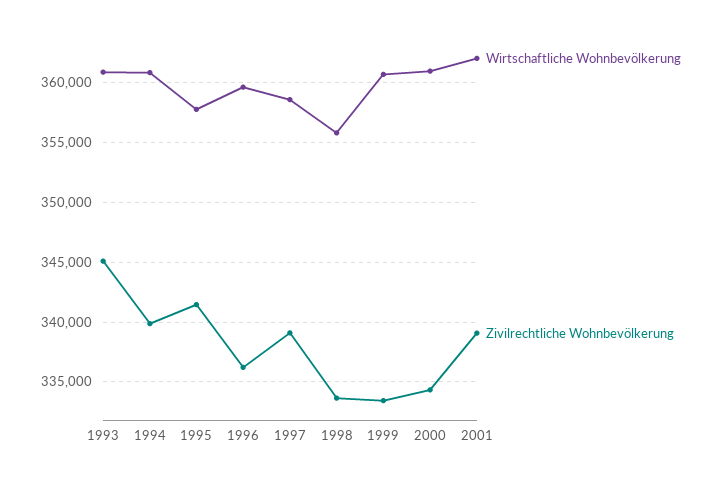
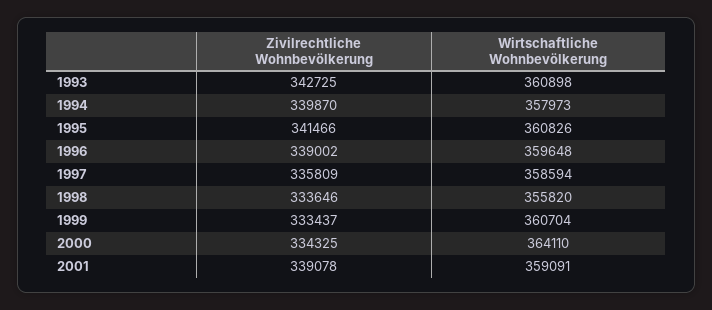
  {
    "Wirtschaftliche Wohnbevölkerung": {
      "1993": 360898,
-     "1994": 361000,
+     "1994": 357973,
-     "1995": 358000,
+     "1995": 360826,
      "1996": 359648,
      "1997": 358594,
      "1998": 355820,
      "1999": 360704,
-     "2000": 361000,
+     "2000": 364110,
-     "2001": 362000
+     "2001": 359091
    },
    "Zivilrechtliche Wohnbevölkerung": {
-     "1993": 345000,
+     "1993": 342725,
      "1994": 339870,
      "1995": 341466,
-     "1996": 336000,
+     "1996": 339002,
-     "1997": 339000,
+     "1997": 335809,
      "1998": 333646,
      "1999": 333437,
      "2000": 334325,
      "2001": 339078
    }
  }

